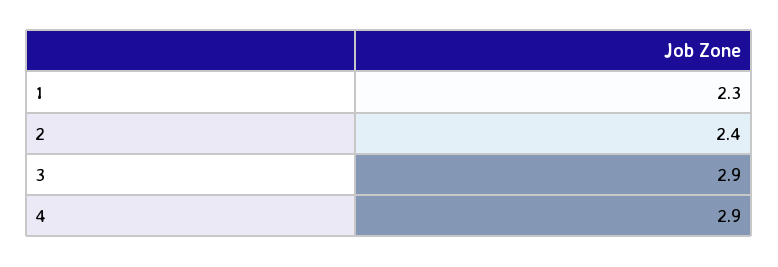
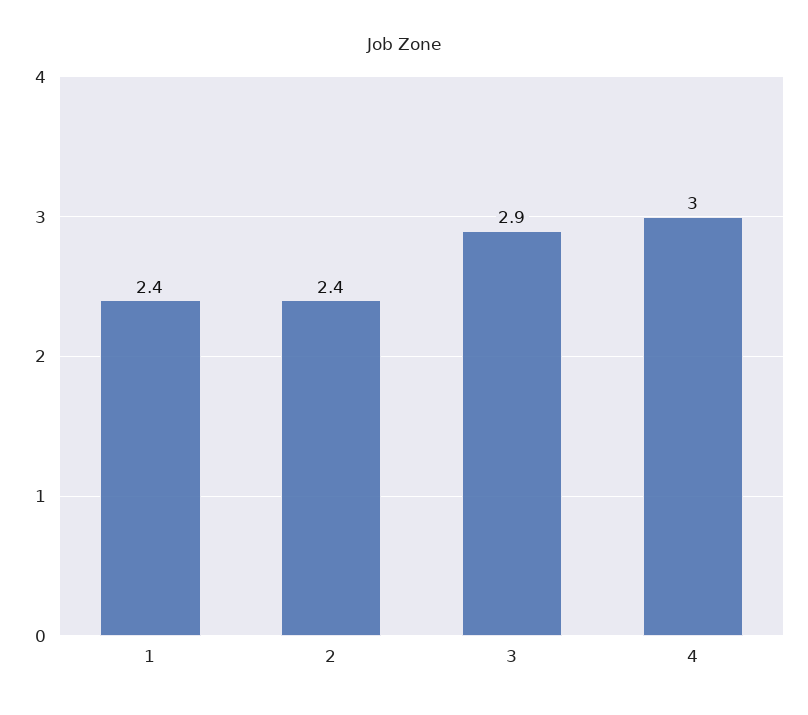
  {
-   "1": 2.3,
+   "1": 2.4,
    "2": 2.4,
    "3": 2.9,
-   "4": 2.9
+   "4": 3
  }

